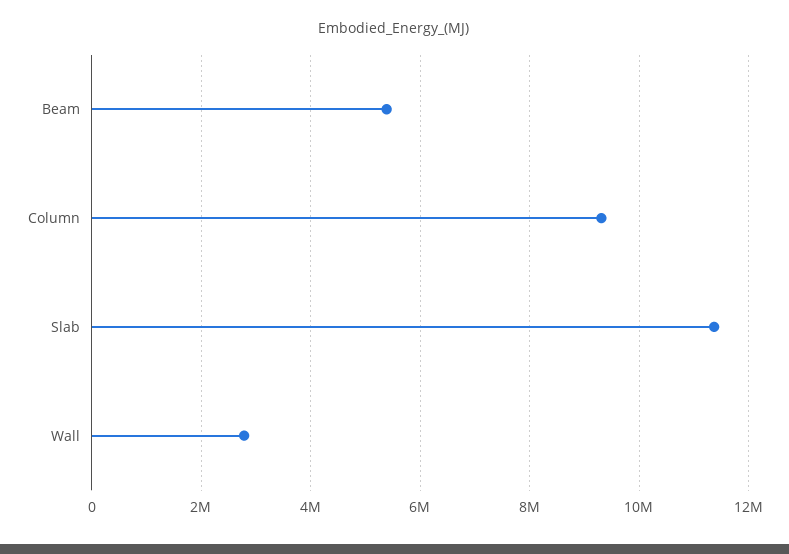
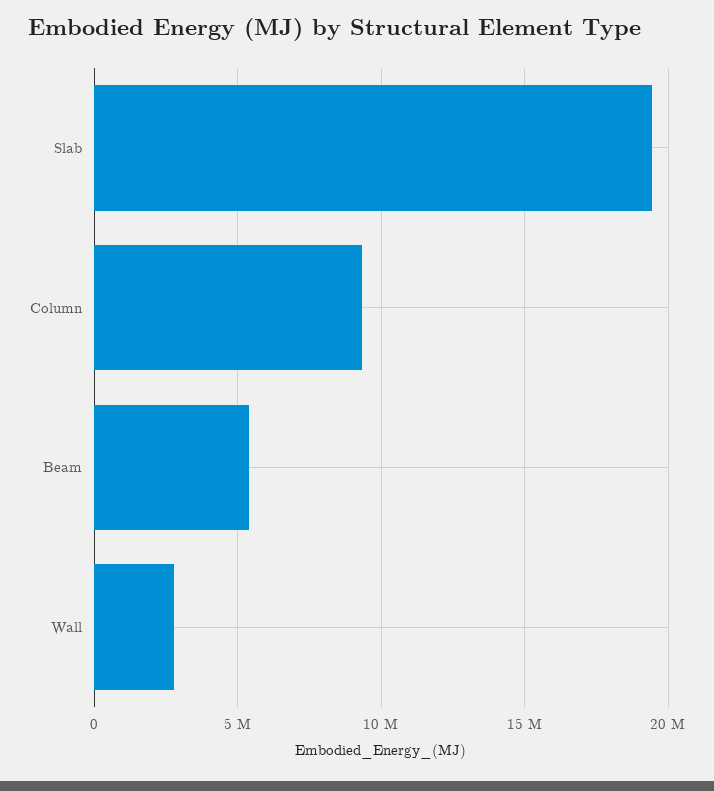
  {
    "Beam": 5400000,
    "Column": 9400000,
-   "Slab": 11400000,
+   "Slab": 19500000,
    "Wall": 2800000
  }

